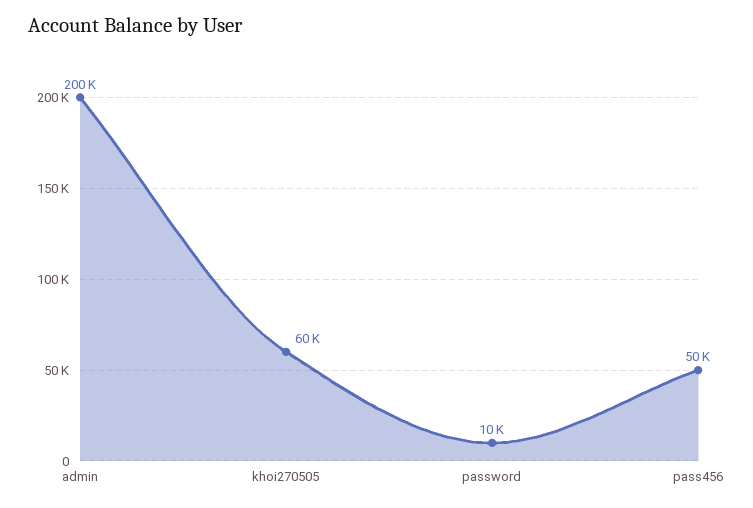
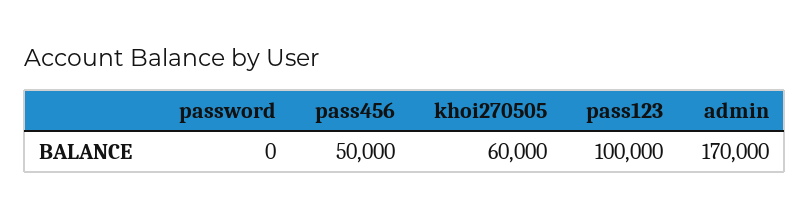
  {
-   "admin": 200000,
+   "admin": 170000,
    "khoi270505": 60000,
-   "password": 10000,
+   "password": 0,
-   "pass456": 50000
+   "pass456": 50000,
+   "pass123": 100000
  }

